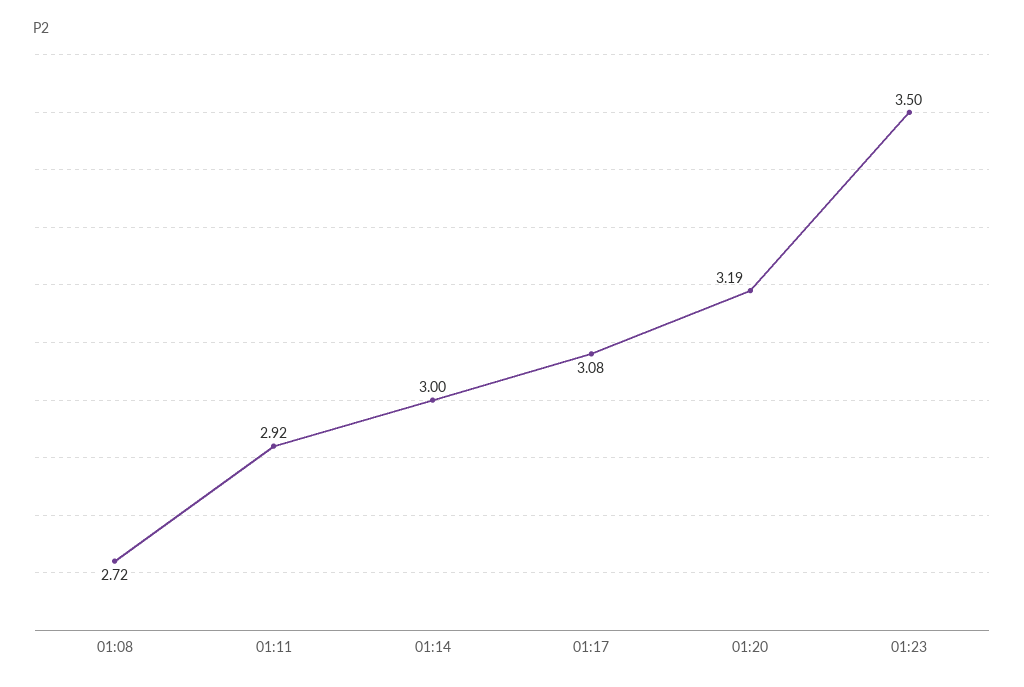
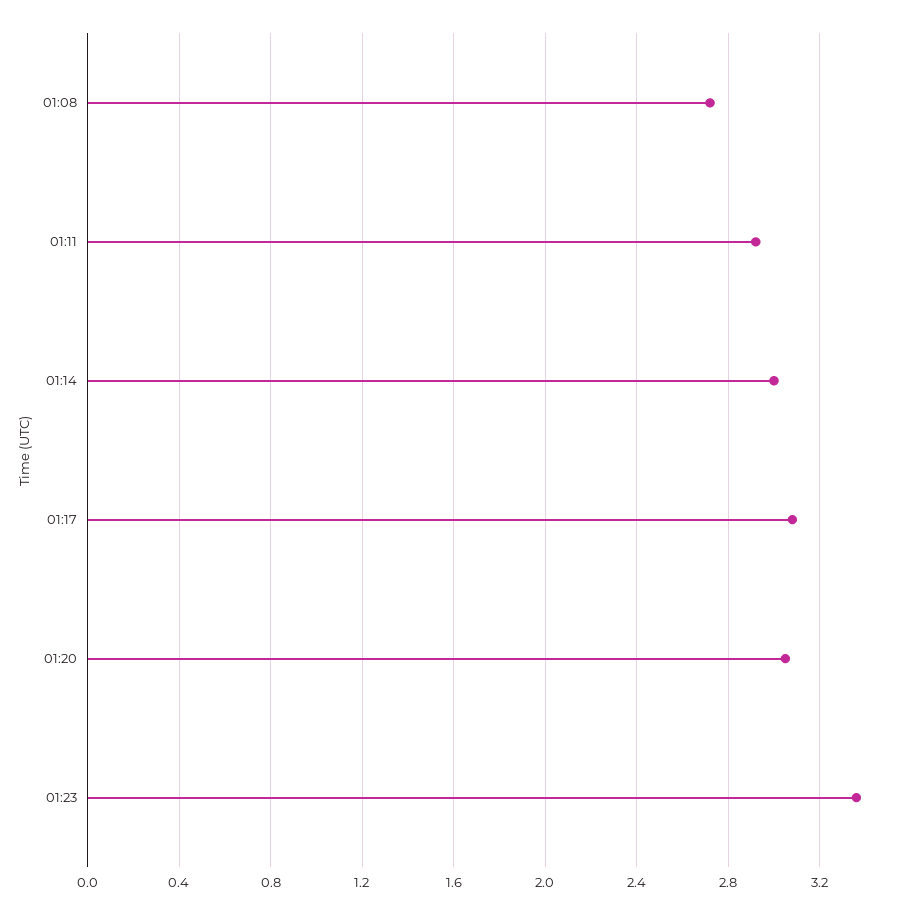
  {
    "01:08": 2.72,
    "01:11": 2.92,
    "01:14": 3,
    "01:17": 3.08,
-   "01:20": 3.19,
+   "01:20": 3.05,
-   "01:23": 3.5
+   "01:23": 3.35
  }

